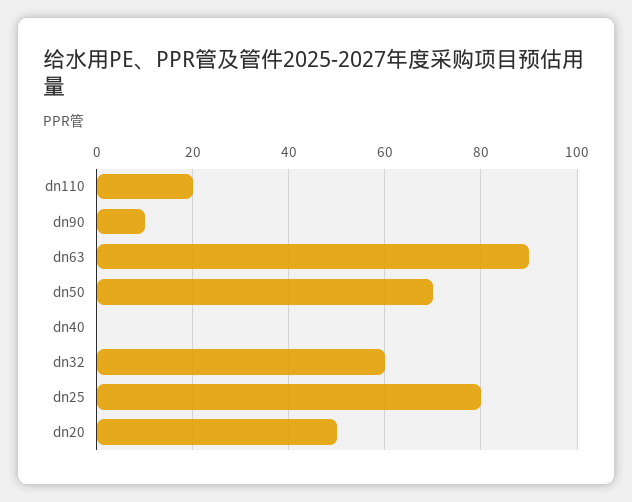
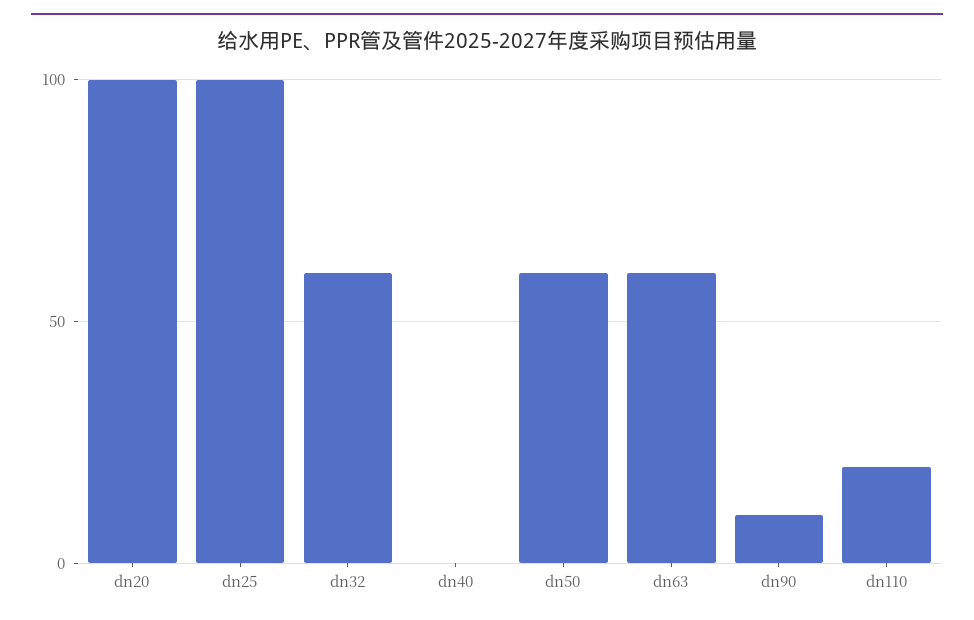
  {
    "dn110": 20,
    "dn90": 10,
-   "dn63": 90,
+   "dn63": 60,
-   "dn50": 70,
+   "dn50": 60,
    "dn40": 0,
    "dn32": 60,
-   "dn25": 80,
+   "dn25": 100,
-   "dn20": 50
+   "dn20": 100
  }

